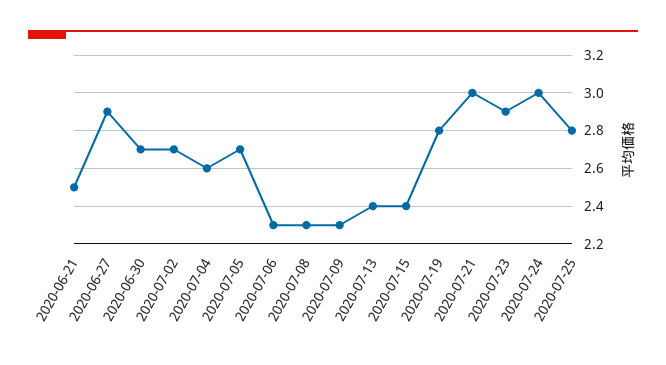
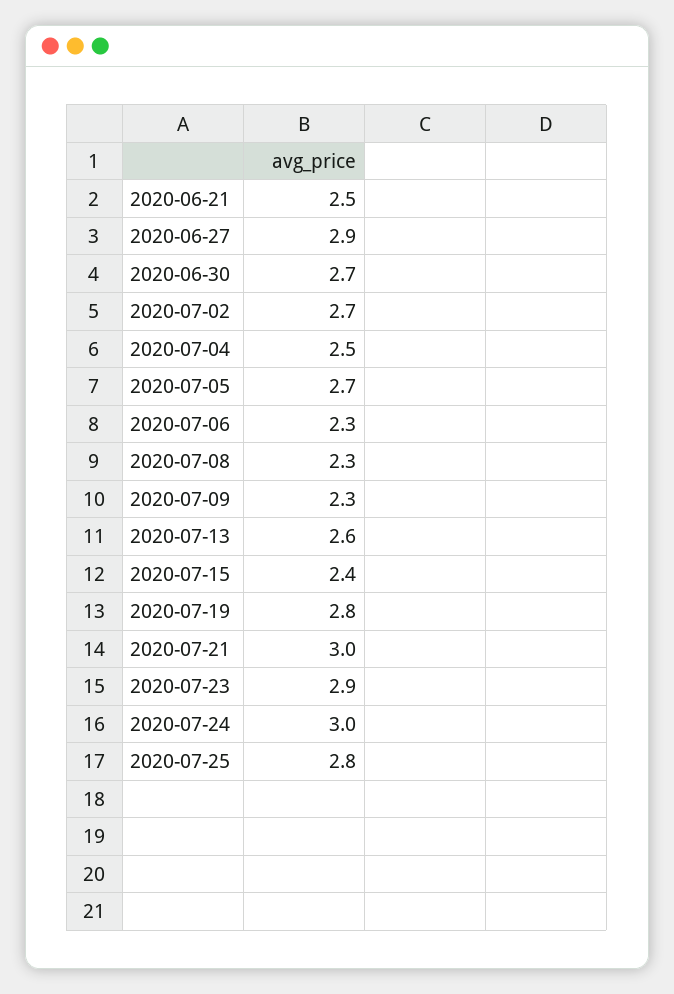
  {
    "2020-06-21": 2.5,
    "2020-06-27": 2.9,
    "2020-06-30": 2.7,
    "2020-07-02": 2.7,
-   "2020-07-04": 2.6,
+   "2020-07-04": 2.5,
    "2020-07-05": 2.7,
    "2020-07-06": 2.3,
    "2020-07-08": 2.3,
    "2020-07-09": 2.3,
-   "2020-07-13": 2.4,
+   "2020-07-13": 2.6,
    "2020-07-15": 2.4,
    "2020-07-19": 2.8,
    "2020-07-21": 3,
    "2020-07-23": 2.9,
    "2020-07-24": 3,
    "2020-07-25": 2.8
  }

